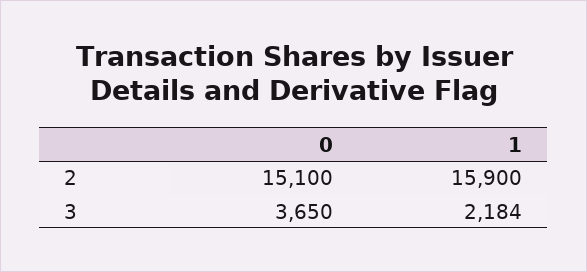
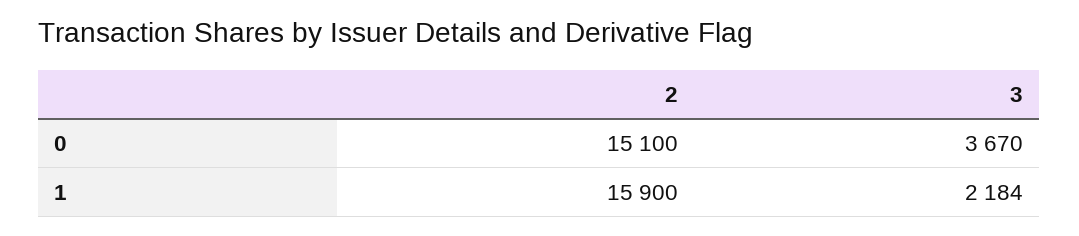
  {
    "0": {
      "2": 15100,
-     "3": 3650
+     "3": 3670
    },
    "1": {
      "2": 15900,
      "3": 2184
    }
  }

